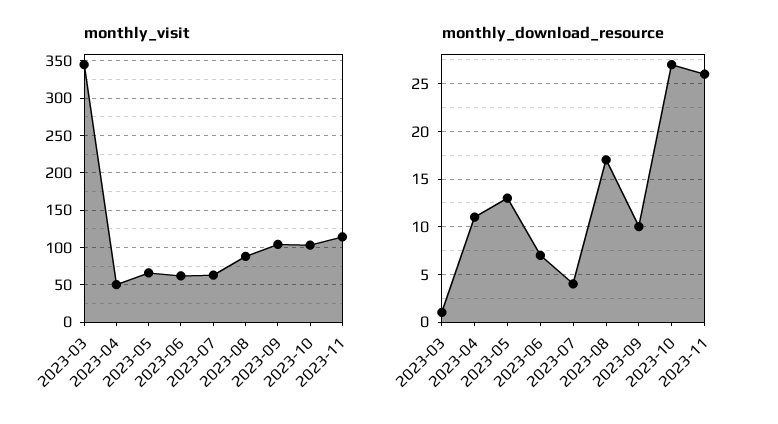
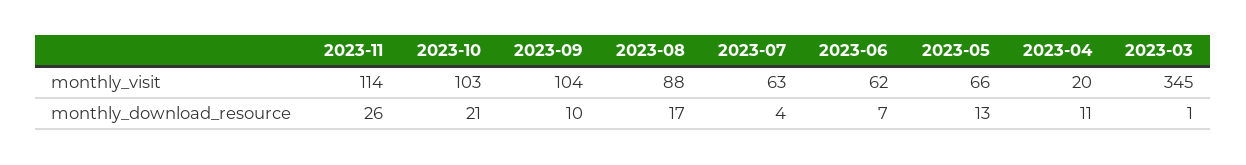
  {
    "monthly_visit": {
      "2023-03": 345,
-     "2023-04": 50,
+     "2023-04": 20,
      "2023-05": 66,
      "2023-06": 62,
      "2023-07": 63,
      "2023-08": 88,
      "2023-09": 104,
      "2023-10": 103,
      "2023-11": 114
    },
    "monthly_download_resource": {
      "2023-03": 1,
      "2023-04": 11,
      "2023-05": 13,
      "2023-06": 7,
      "2023-07": 4,
      "2023-08": 17,
      "2023-09": 10,
-     "2023-10": 27,
+     "2023-10": 21,
      "2023-11": 26
    }
  }

